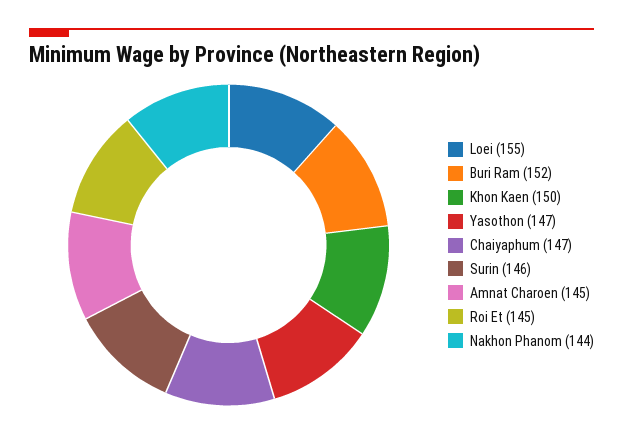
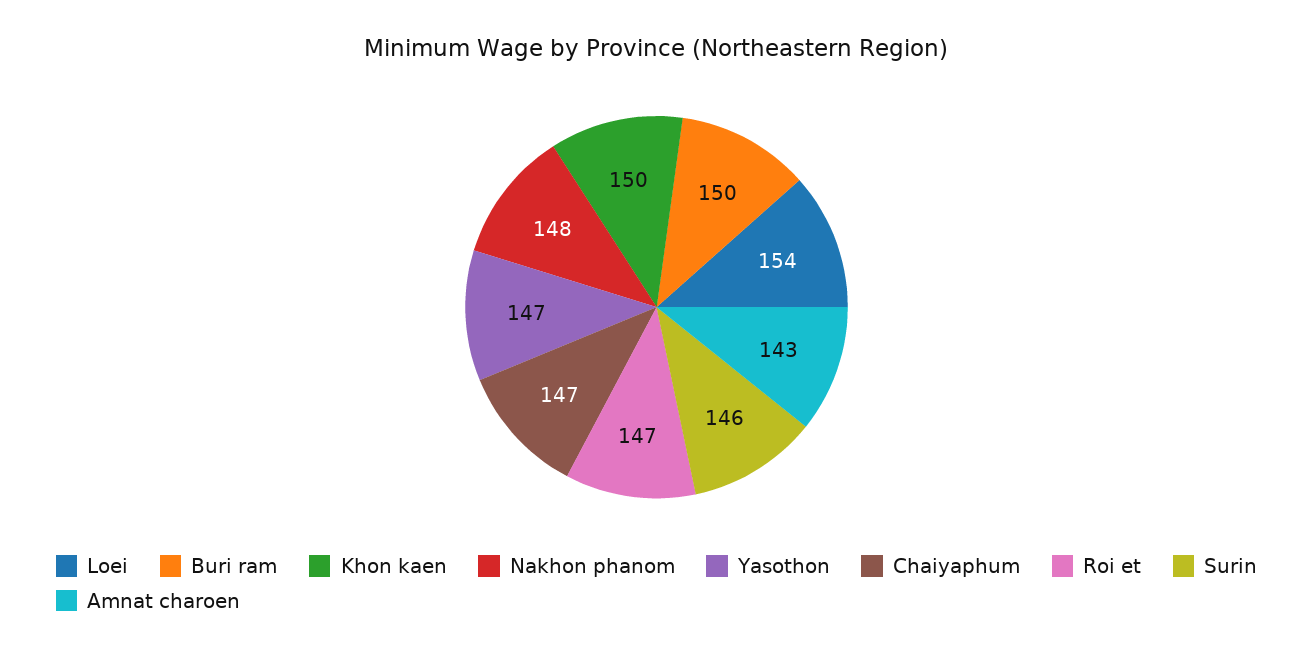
  {
-   "Loei": 155,
+   "Loei": 154,
-   "Buri Ram": 152,
+   "Buri Ram": 150,
    "Khon Kaen": 150,
    "Yasothon": 147,
    "Chaiyaphum": 147,
    "Surin": 146,
-   "Amnat Charoen": 145,
+   "Amnat Charoen": 143,
-   "Roi Et": 145,
+   "Roi Et": 147,
-   "Nakhon Phanom": 144
+   "Nakhon Phanom": 148
  }

